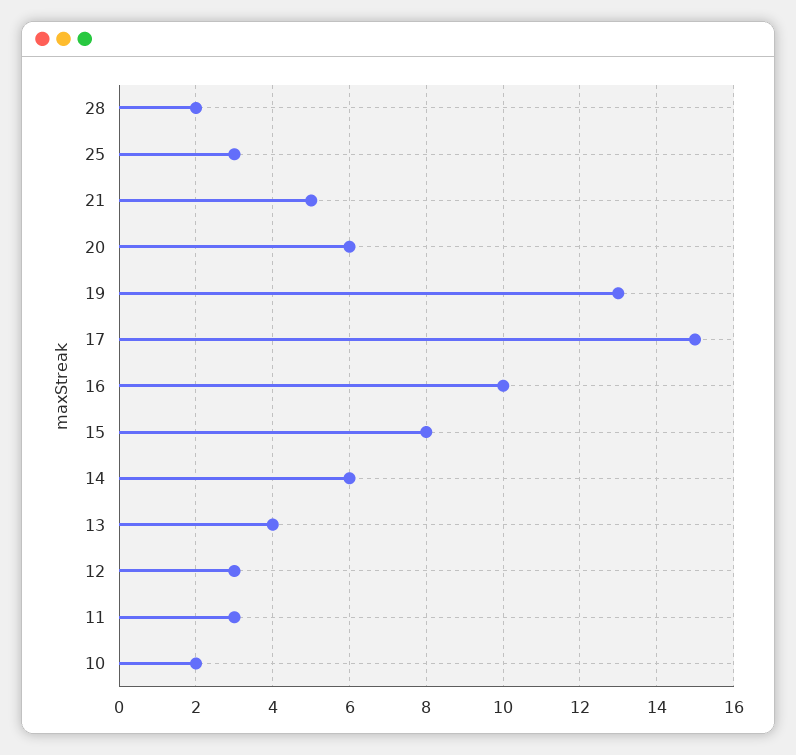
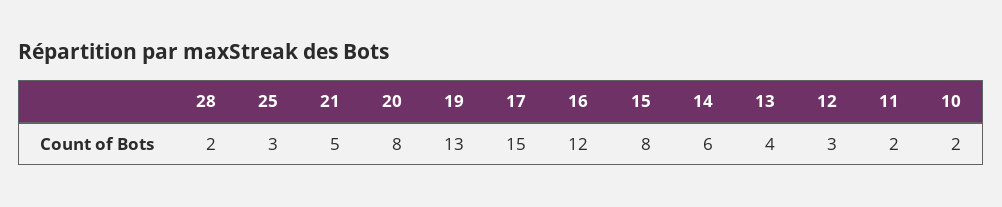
  {
    "28": 2,
    "25": 3,
    "21": 5,
-   "20": 6,
+   "20": 8,
    "19": 13,
    "17": 15,
-   "16": 10,
+   "16": 12,
    "15": 8,
    "14": 6,
    "13": 4,
    "12": 3,
-   "11": 3,
+   "11": 2,
    "10": 2
  }

